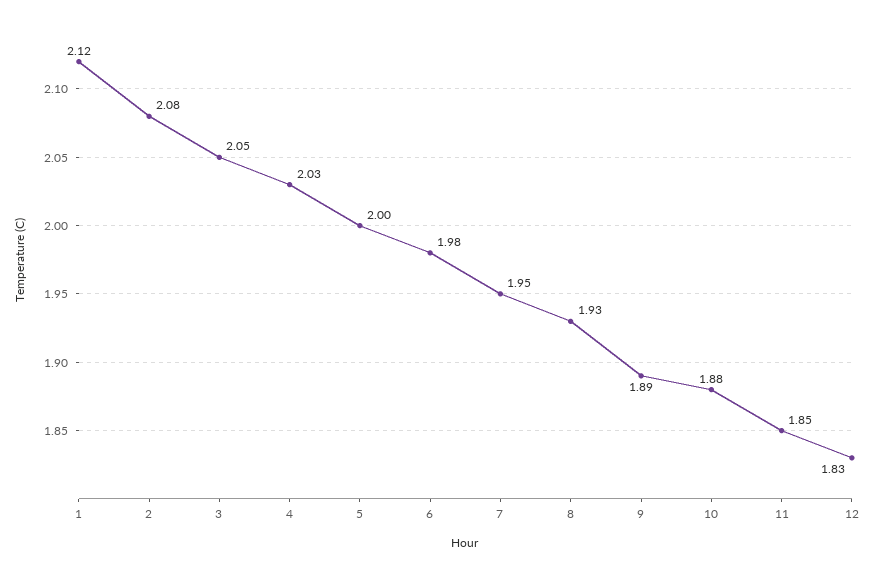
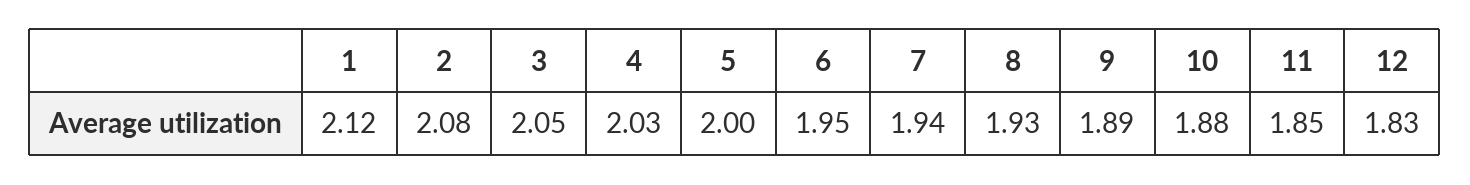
  {
    "1": 2.12,
    "2": 2.08,
    "3": 2.05,
    "4": 2.03,
    "5": 2,
-   "6": 1.98,
+   "6": 1.95,
-   "7": 1.95,
+   "7": 1.94,
    "8": 1.93,
    "9": 1.89,
    "10": 1.88,
    "11": 1.85,
    "12": 1.83
  }

